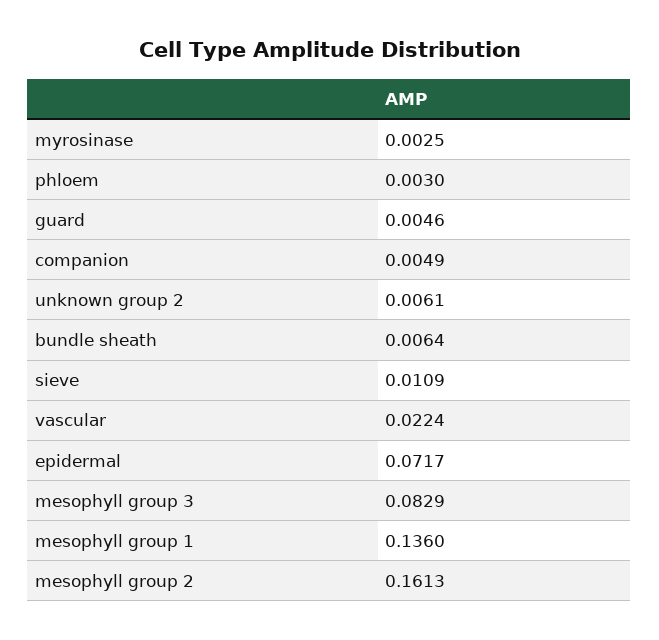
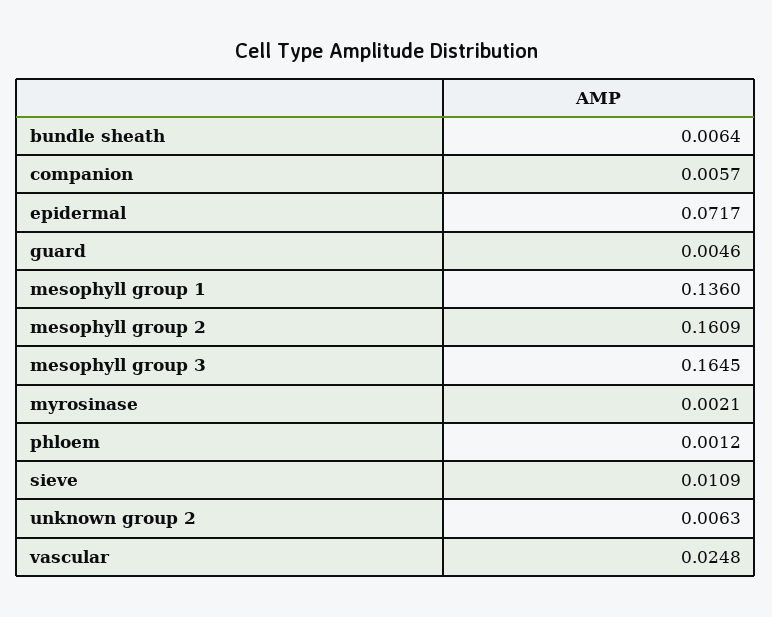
  {
-   "myrosinase": 0.0025,
+   "myrosinase": 0.0021,
-   "phloem": 0.003,
+   "phloem": 0.0012,
    "guard": 0.0046,
-   "companion": 0.0049,
+   "companion": 0.0057,
-   "unknown group 2": 0.0061,
+   "unknown group 2": 0.0063,
    "bundle sheath": 0.0064,
    "sieve": 0.0109,
-   "vascular": 0.0224,
+   "vascular": 0.0248,
    "epidermal": 0.0717,
-   "mesophyll group 3": 0.0829,
+   "mesophyll group 3": 0.1645,
    "mesophyll group 1": 0.136,
-   "mesophyll group 2": 0.1613
+   "mesophyll group 2": 0.1609
  }

